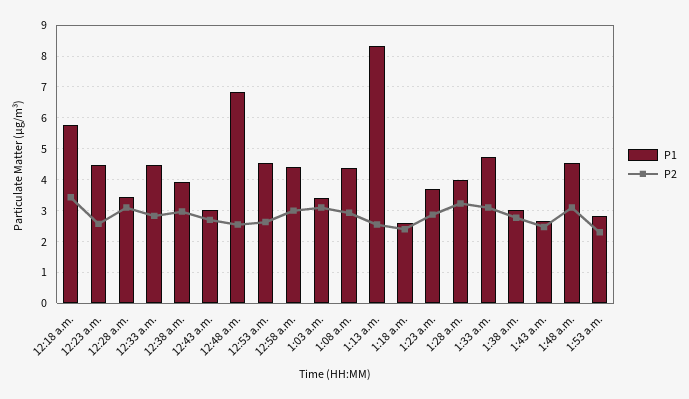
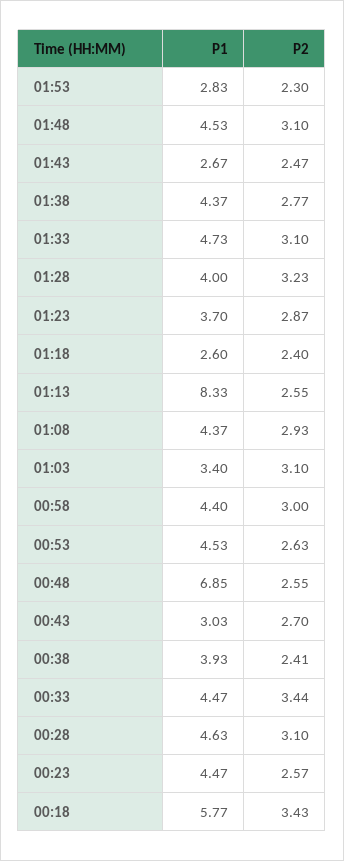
  {
    "P1": {
      "12:18 a.m.": 5.77,
      "12:23 a.m.": 4.47,
-     "12:28 a.m.": 3.4,
+     "12:28 a.m.": 4.63,
      "12:33 a.m.": 4.47,
      "12:38 a.m.": 3.93,
      "12:43 a.m.": 3.03,
      "12:48 a.m.": 6.85,
      "12:53 a.m.": 4.53,
      "12:58 a.m.": 4.4,
      "1:03 a.m.": 3.4,
      "1:08 a.m.": 4.37,
      "1:13 a.m.": 8.33,
      "1:18 a.m.": 2.6,
      "1:23 a.m.": 3.7,
      "1:28 a.m.": 4,
      "1:33 a.m.": 4.73,
-     "1:38 a.m.": 3,
+     "1:38 a.m.": 4.37,
      "1:43 a.m.": 2.67,
      "1:48 a.m.": 4.53,
      "1:53 a.m.": 2.83
    },
    "P2": {
      "12:18 a.m.": 3.43,
      "12:23 a.m.": 2.57,
      "12:28 a.m.": 3.1,
-     "12:33 a.m.": 2.8,
+     "12:33 a.m.": 3.44,
-     "12:38 a.m.": 3,
+     "12:38 a.m.": 2.41,
      "12:43 a.m.": 2.7,
      "12:48 a.m.": 2.55,
      "12:53 a.m.": 2.63,
      "12:58 a.m.": 3,
      "1:03 a.m.": 3.1,
      "1:08 a.m.": 2.93,
      "1:13 a.m.": 2.55,
      "1:18 a.m.": 2.4,
      "1:23 a.m.": 2.87,
      "1:28 a.m.": 3.23,
      "1:33 a.m.": 3.1,
      "1:38 a.m.": 2.77,
      "1:43 a.m.": 2.47,
      "1:48 a.m.": 3.1,
      "1:53 a.m.": 2.3
    }
  }

